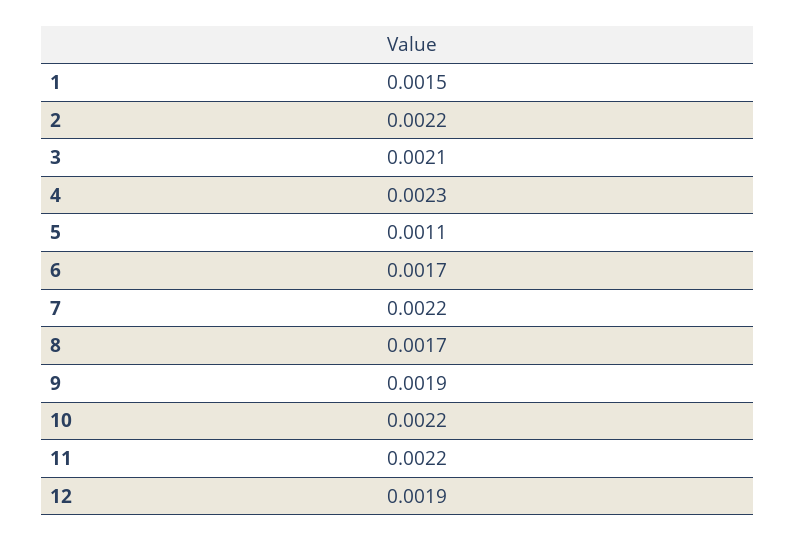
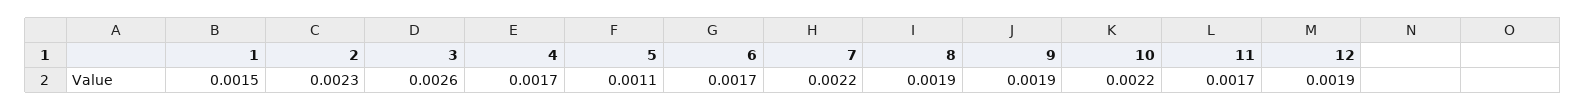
  {
    "1": 0.0015,
-   "2": 0.0022,
+   "2": 0.0023,
-   "3": 0.0021,
+   "3": 0.0026,
-   "4": 0.0023,
+   "4": 0.0017,
    "5": 0.0011,
    "6": 0.0017,
    "7": 0.0022,
-   "8": 0.0017,
+   "8": 0.0019,
    "9": 0.0019,
    "10": 0.0022,
-   "11": 0.0022,
+   "11": 0.0017,
    "12": 0.0019
  }

